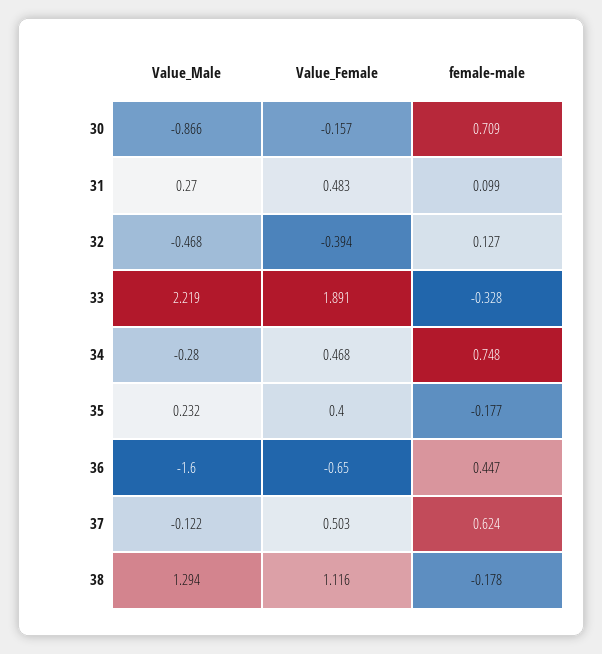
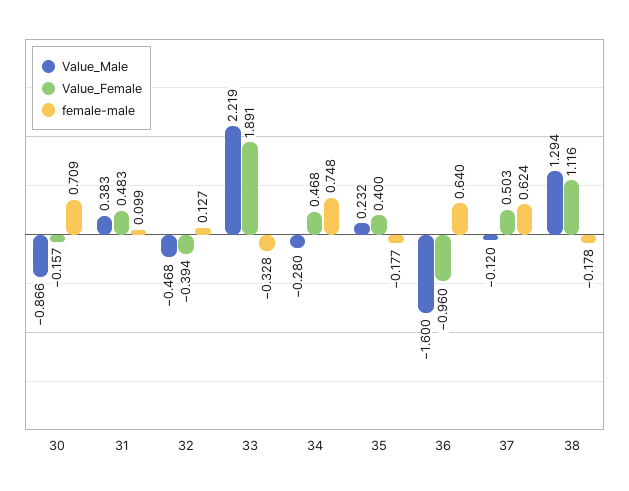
  {
    "Value_Male": {
      "30": -0.866,
-     "31": 0.27,
+     "31": 0.383,
      "32": -0.468,
      "33": 2.219,
      "34": -0.28,
      "35": 0.232,
      "36": -1.6,
-     "37": -0.122,
+     "37": -0.12,
      "38": 1.294
    },
    "Value_Female": {
      "30": -0.157,
      "31": 0.483,
      "32": -0.394,
      "33": 1.891,
      "34": 0.468,
      "35": 0.4,
-     "36": -0.65,
+     "36": -0.96,
      "37": 0.503,
      "38": 1.116
    },
    "female-male": {
      "30": 0.709,
      "31": 0.099,
      "32": 0.127,
      "33": -0.328,
      "34": 0.748,
      "35": -0.177,
-     "36": 0.447,
+     "36": 0.64,
      "37": 0.624,
      "38": -0.178
    }
  }

